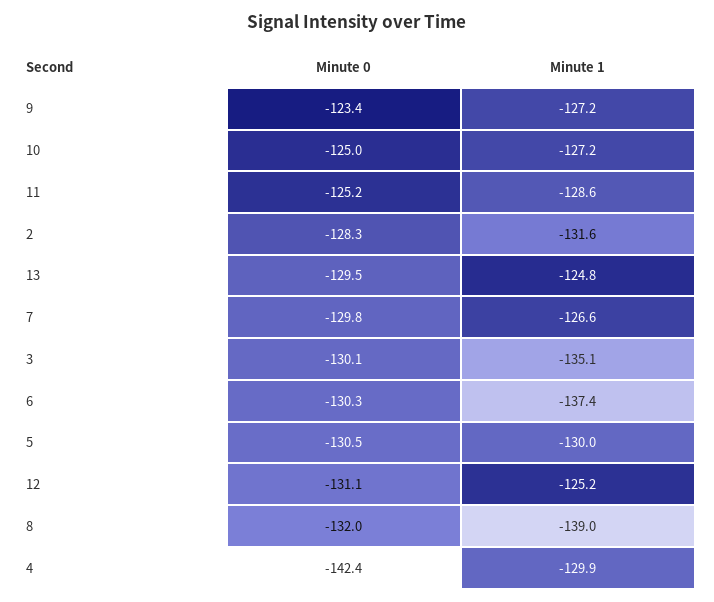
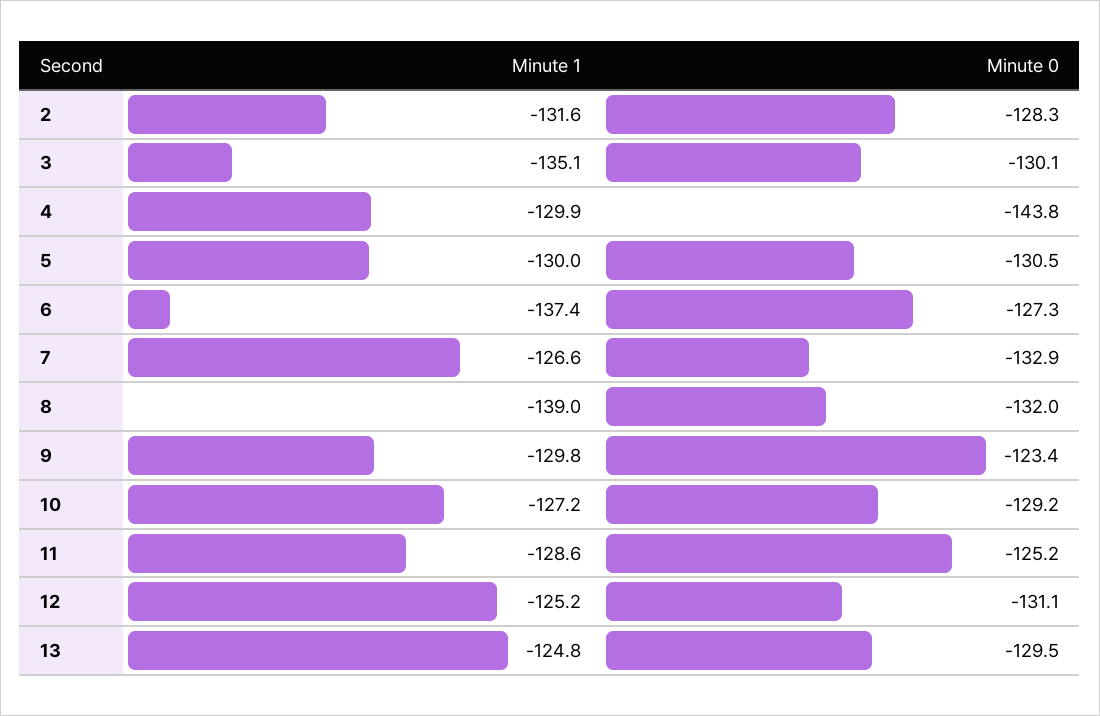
  {
    "Minute 0": {
      "9": -123.4,
-     "10": -125,
+     "10": -129.2,
      "11": -125.2,
      "2": -128.3,
      "13": -129.5,
-     "7": -129.8,
+     "7": -132.9,
      "3": -130.1,
-     "6": -130.3,
+     "6": -127.3,
      "5": -130.5,
      "12": -131.1,
      "8": -132,
-     "4": -142.4
+     "4": -143.8
    },
    "Minute 1": {
-     "9": -127.2,
+     "9": -129.8,
      "10": -127.2,
      "11": -128.6,
      "2": -131.6,
      "13": -124.8,
      "7": -126.6,
      "3": -135.1,
      "6": -137.4,
      "5": -130,
      "12": -125.2,
      "8": -139,
      "4": -129.9
    }
  }

